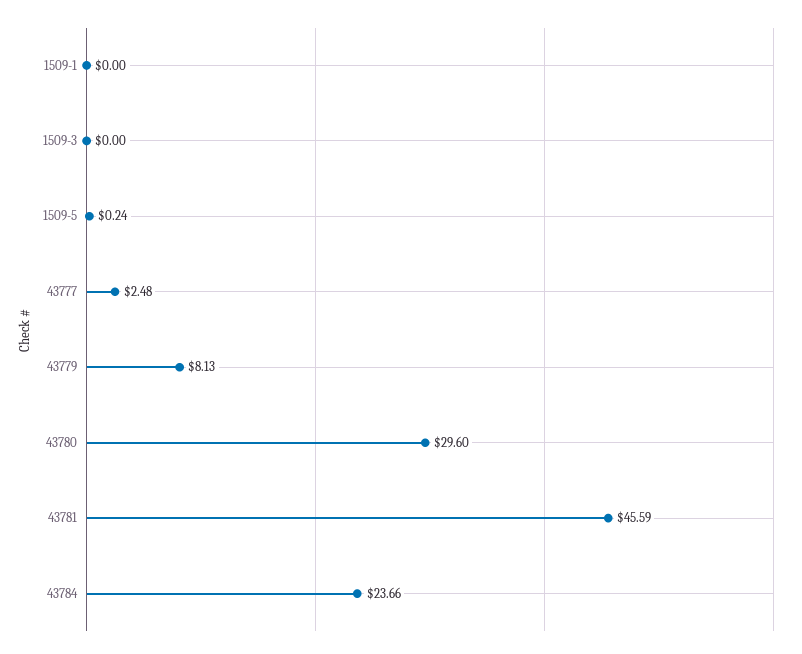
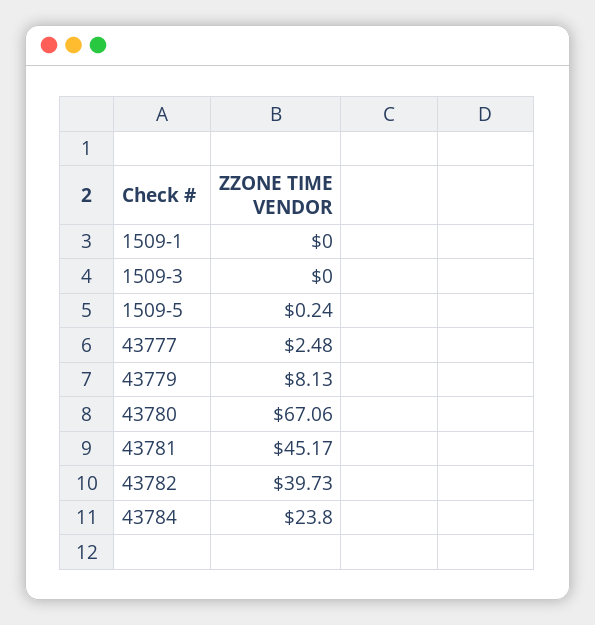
  {
    "1509-1": 0,
    "1509-3": 0,
    "1509-5": 0.24,
    "43777": 2.48,
    "43779": 8.13,
-   "43780": 29.6,
+   "43780": 67.06,
-   "43781": 45.59,
+   "43781": 45.17,
-   "43784": 23.66
+   "43784": 23.8,
+   "43782": 39.73
  }

